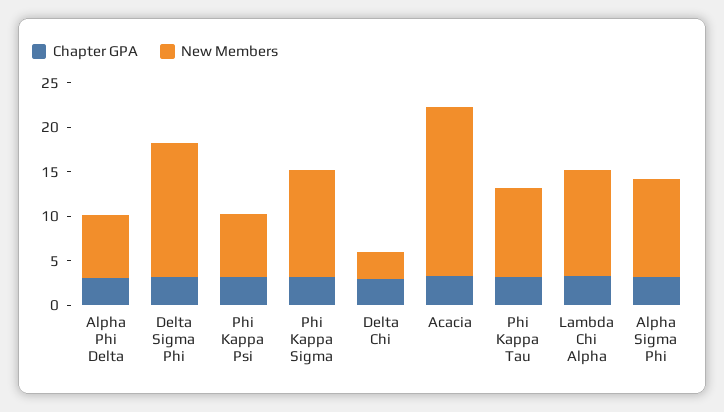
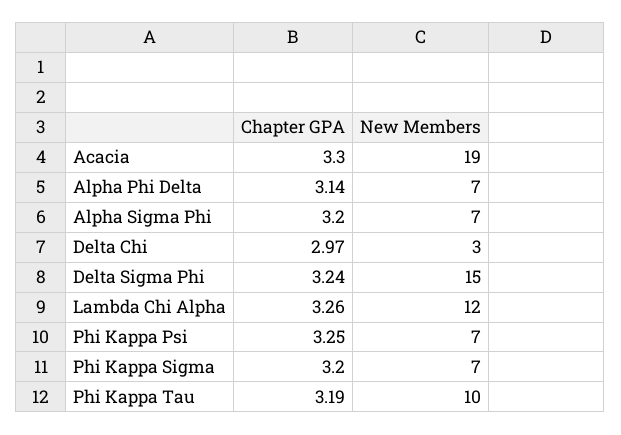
  {
    "Chapter GPA": {
      "Alpha Phi Delta": 3.14,
      "Delta Sigma Phi": 3.24,
      "Phi Kappa Psi": 3.25,
      "Phi Kappa Sigma": 3.2,
      "Delta Chi": 2.97,
      "Acacia": 3.3,
      "Phi Kappa Tau": 3.19,
      "Lambda Chi Alpha": 3.26,
      "Alpha Sigma Phi": 3.2
    },
    "New Members": {
      "Alpha Phi Delta": 7,
      "Delta Sigma Phi": 15,
      "Phi Kappa Psi": 7,
-     "Phi Kappa Sigma": 12,
+     "Phi Kappa Sigma": 7,
      "Delta Chi": 3,
      "Acacia": 19,
      "Phi Kappa Tau": 10,
      "Lambda Chi Alpha": 12,
-     "Alpha Sigma Phi": 11
+     "Alpha Sigma Phi": 7
    }
  }

